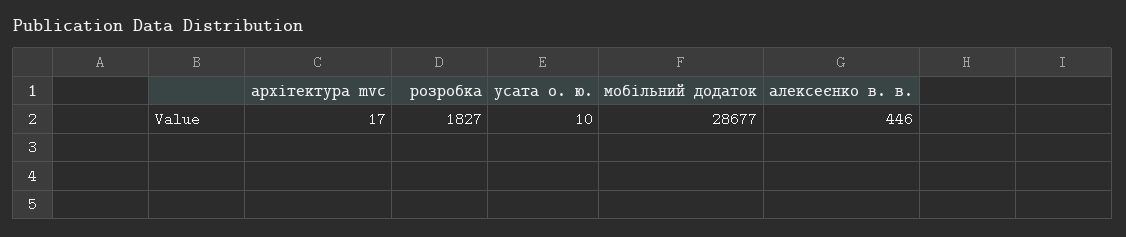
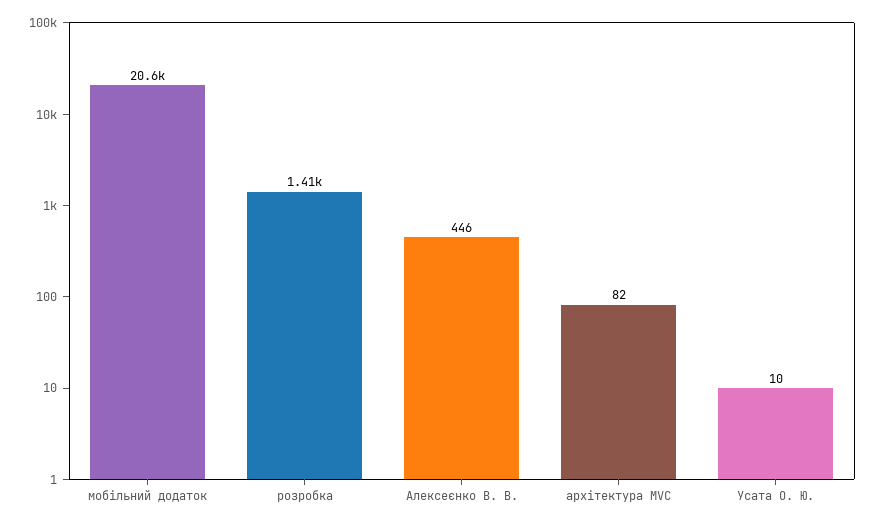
  {
-   "архітектура mvc": 17,
+   "архітектура mvc": 82,
-   "розробка": 1827,
+   "розробка": 1410,
    "усата о. ю.": 10,
-   "мобільний додаток": 28677,
+   "мобільний додаток": 20600,
    "алексеєнко в. в.": 446
  }

